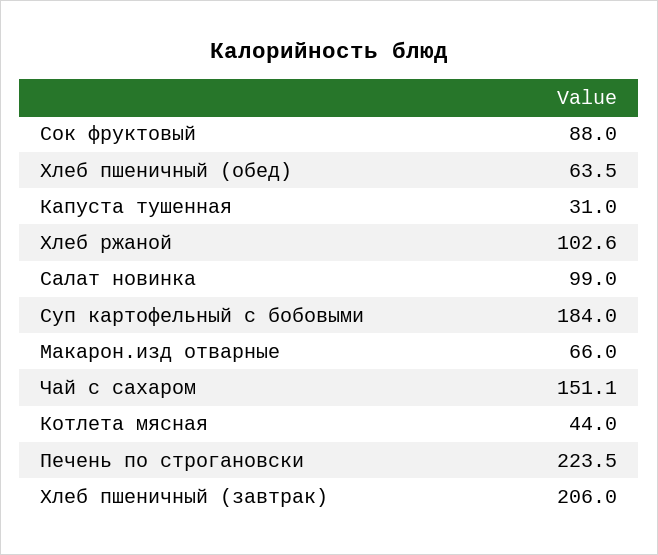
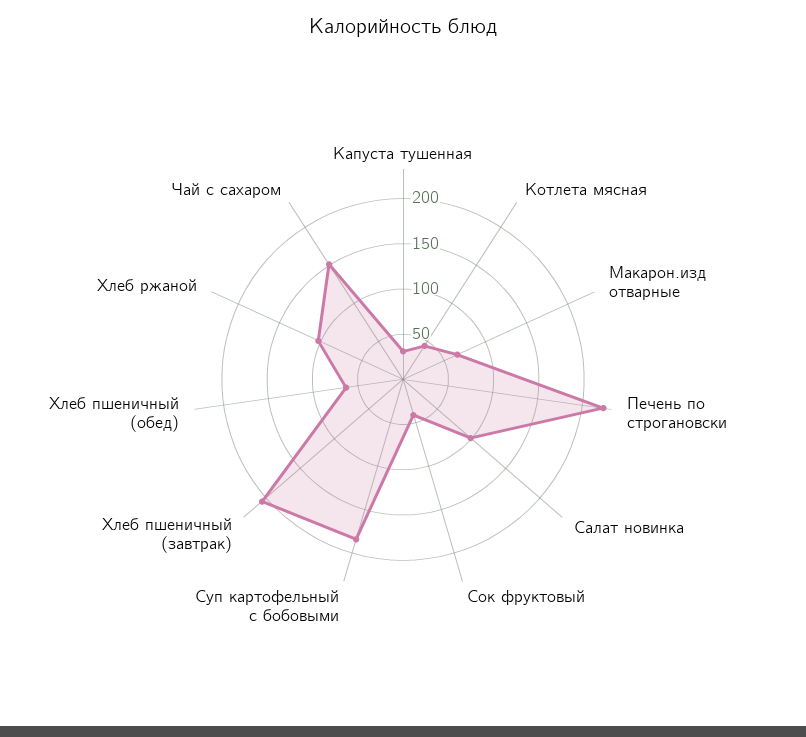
  {
-   "Сок фруктовый": 88,
+   "Сок фруктовый": 40,
    "Хлеб пшеничный (обед)": 63.5,
    "Капуста тушенная": 31,
    "Хлеб ржаной": 102.6,
    "Салат новинка": 99,
    "Суп картофельный с бобовыми": 184,
    "Макарон.изд отварные": 66,
    "Чай с сахаром": 151.1,
    "Котлета мясная": 44,
    "Печень по строгановски": 223.5,
    "Хлеб пшеничный (завтрак)": 206
  }

